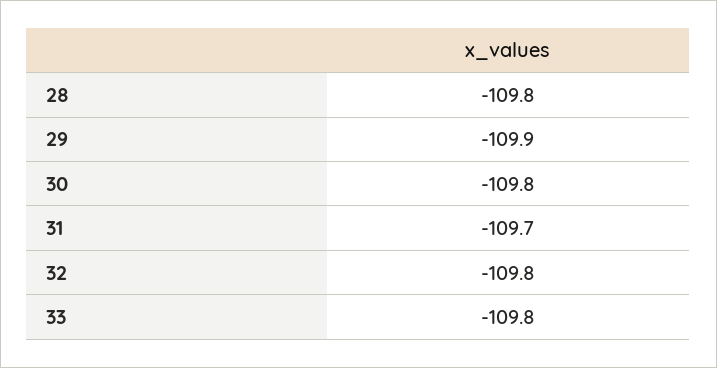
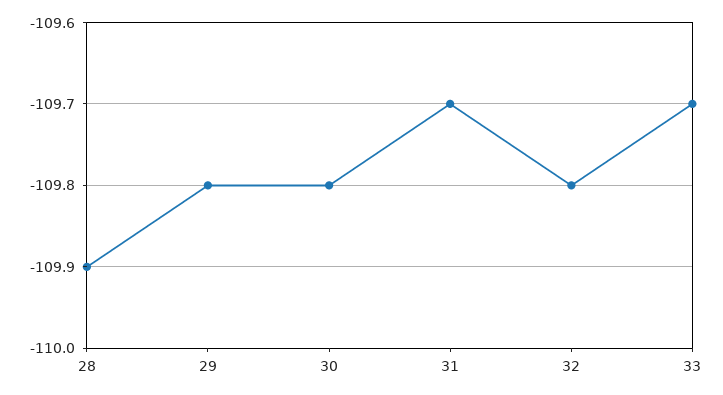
  {
-   "28": -109.8,
+   "28": -109.9,
-   "29": -109.9,
+   "29": -109.8,
    "30": -109.8,
    "31": -109.7,
    "32": -109.8,
-   "33": -109.8
+   "33": -109.7
  }

